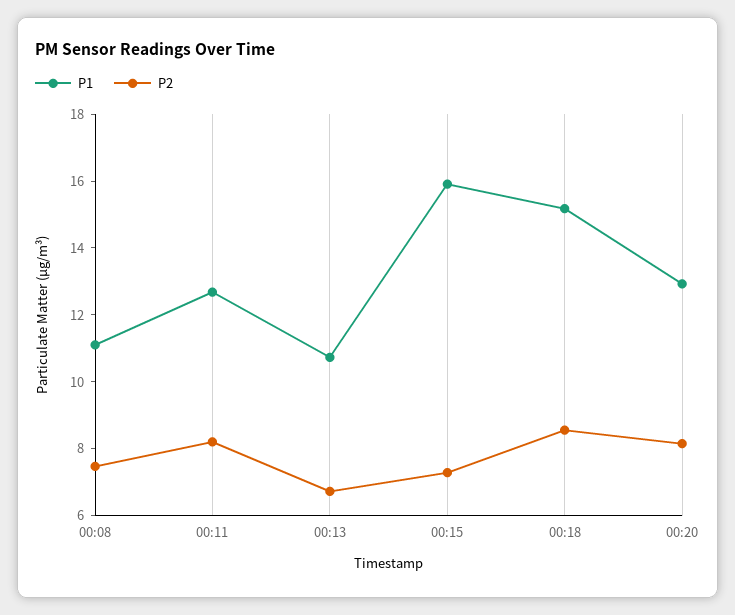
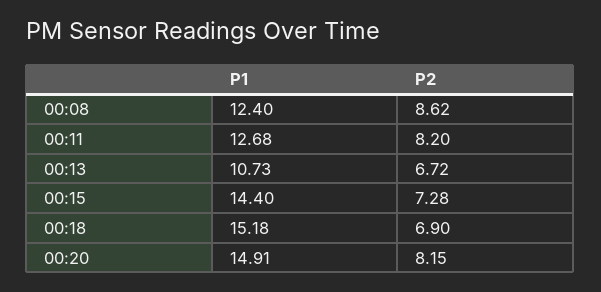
  {
    "P1": {
-     "00:08": 11,
+     "00:08": 12.4,
      "00:11": 12.68,
      "00:13": 10.73,
-     "00:15": 16,
+     "00:15": 14.4,
      "00:18": 15.18,
-     "00:20": 13
+     "00:20": 14.91
    },
    "P2": {
-     "00:08": 7.5,
+     "00:08": 8.62,
      "00:11": 8.2,
      "00:13": 6.72,
      "00:15": 7.28,
-     "00:18": 8.5,
+     "00:18": 6.9,
      "00:20": 8.15
    }
  }

